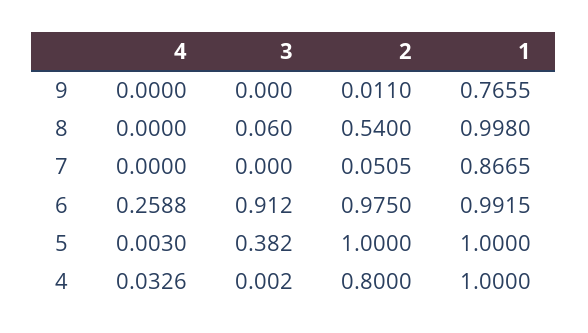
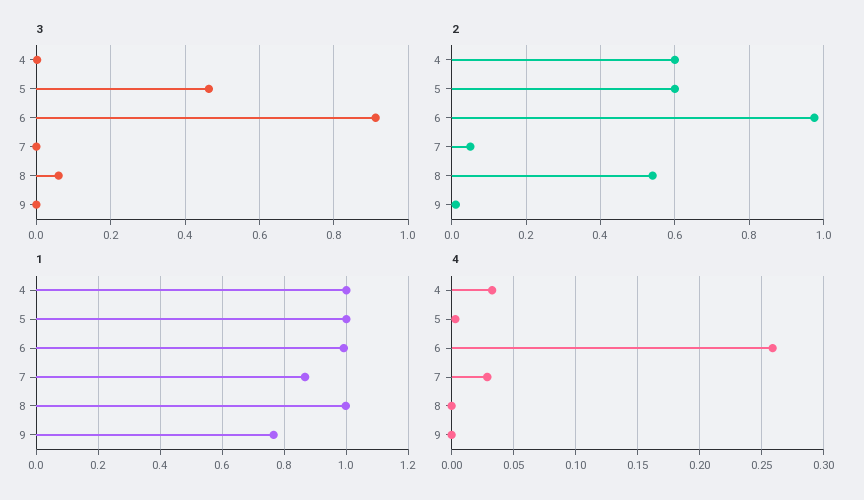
  {
    "4": {
      "9": 0,
      "8": 0,
-     "7": 0,
+     "7": 0.03,
      "6": 0.2588,
      "5": 0.003,
      "4": 0.0326
    },
    "3": {
      "9": 0,
      "8": 0.06,
      "7": 0,
      "6": 0.912,
-     "5": 0.382,
+     "5": 0.46,
      "4": 0.002
    },
    "2": {
      "9": 0.011,
      "8": 0.54,
      "7": 0.0505,
      "6": 0.975,
-     "5": 1,
+     "5": 0.6,
-     "4": 0.8
+     "4": 0.6
    },
    "1": {
      "9": 0.7655,
      "8": 0.998,
      "7": 0.8665,
      "6": 0.9915,
      "5": 1,
      "4": 1
    }
  }

